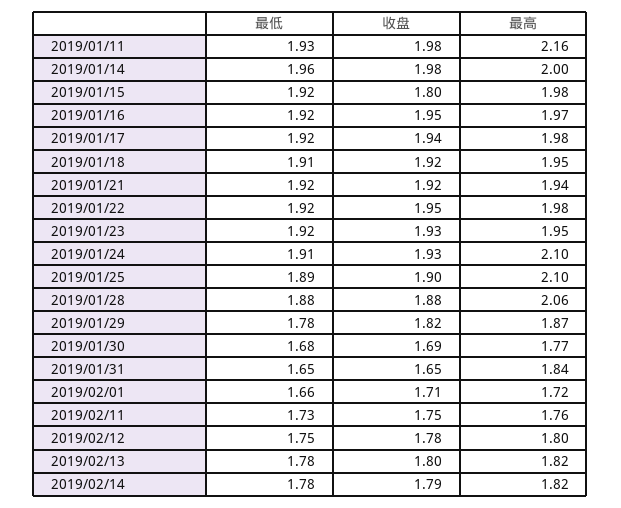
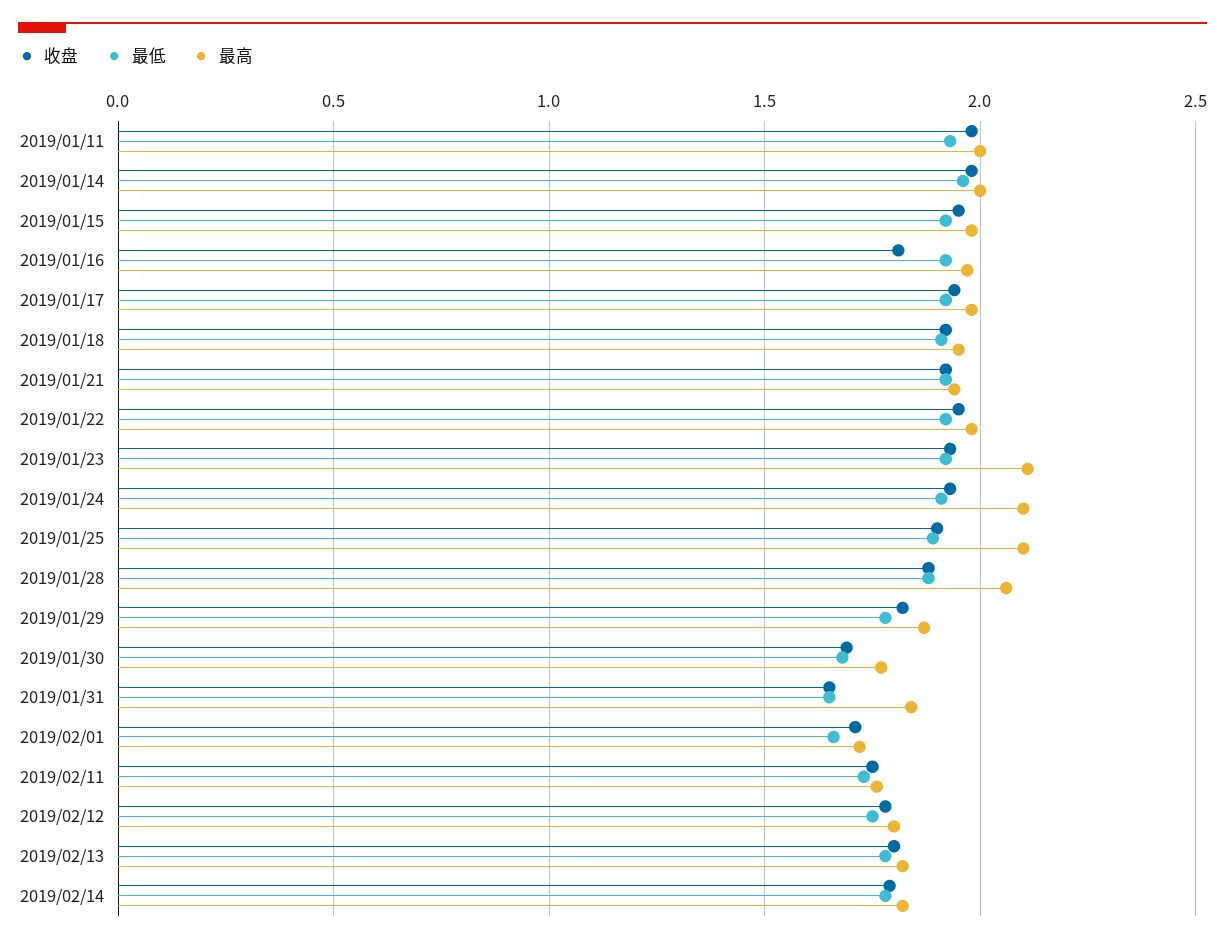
  {
    "最低": {
      "2019/01/11": 1.93,
      "2019/01/14": 1.96,
      "2019/01/15": 1.92,
      "2019/01/16": 1.92,
      "2019/01/17": 1.92,
      "2019/01/18": 1.91,
      "2019/01/21": 1.92,
      "2019/01/22": 1.92,
      "2019/01/23": 1.92,
      "2019/01/24": 1.91,
      "2019/01/25": 1.89,
      "2019/01/28": 1.88,
      "2019/01/29": 1.78,
      "2019/01/30": 1.68,
      "2019/01/31": 1.65,
      "2019/02/01": 1.66,
      "2019/02/11": 1.73,
      "2019/02/12": 1.75,
      "2019/02/13": 1.78,
      "2019/02/14": 1.78
    },
    "收盘": {
      "2019/01/11": 1.98,
      "2019/01/14": 1.98,
-     "2019/01/15": 1.8,
+     "2019/01/15": 1.95,
-     "2019/01/16": 1.95,
+     "2019/01/16": 1.8,
      "2019/01/17": 1.94,
      "2019/01/18": 1.92,
      "2019/01/21": 1.92,
      "2019/01/22": 1.95,
      "2019/01/23": 1.93,
      "2019/01/24": 1.93,
      "2019/01/25": 1.9,
      "2019/01/28": 1.88,
      "2019/01/29": 1.82,
      "2019/01/30": 1.69,
      "2019/01/31": 1.65,
      "2019/02/01": 1.71,
      "2019/02/11": 1.75,
      "2019/02/12": 1.78,
      "2019/02/13": 1.8,
      "2019/02/14": 1.79
    },
    "最高": {
-     "2019/01/11": 2.16,
+     "2019/01/11": 2,
      "2019/01/14": 2,
      "2019/01/15": 1.98,
      "2019/01/16": 1.97,
      "2019/01/17": 1.98,
      "2019/01/18": 1.95,
      "2019/01/21": 1.94,
      "2019/01/22": 1.98,
-     "2019/01/23": 1.95,
+     "2019/01/23": 2.1,
      "2019/01/24": 2.1,
      "2019/01/25": 2.1,
      "2019/01/28": 2.06,
      "2019/01/29": 1.87,
      "2019/01/30": 1.77,
      "2019/01/31": 1.84,
      "2019/02/01": 1.72,
      "2019/02/11": 1.76,
      "2019/02/12": 1.8,
      "2019/02/13": 1.82,
      "2019/02/14": 1.82
    }
  }

